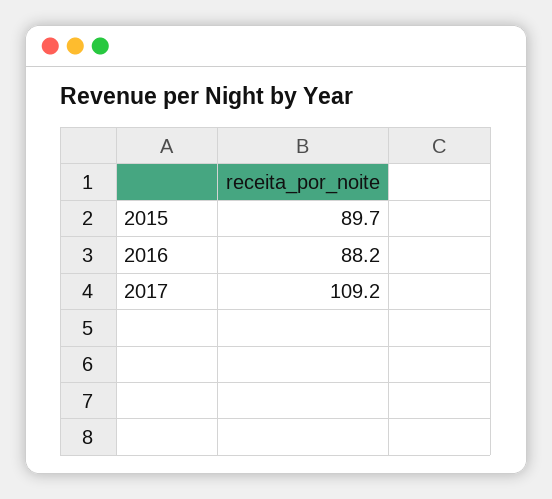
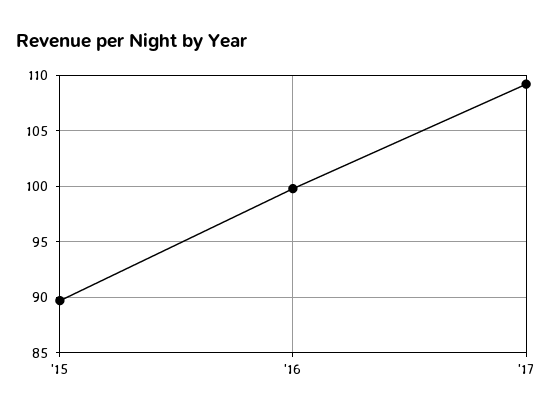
  {
    "2015": 89.7,
-   "2016": 88.2,
+   "2016": 100,
    "2017": 109.2
  }

